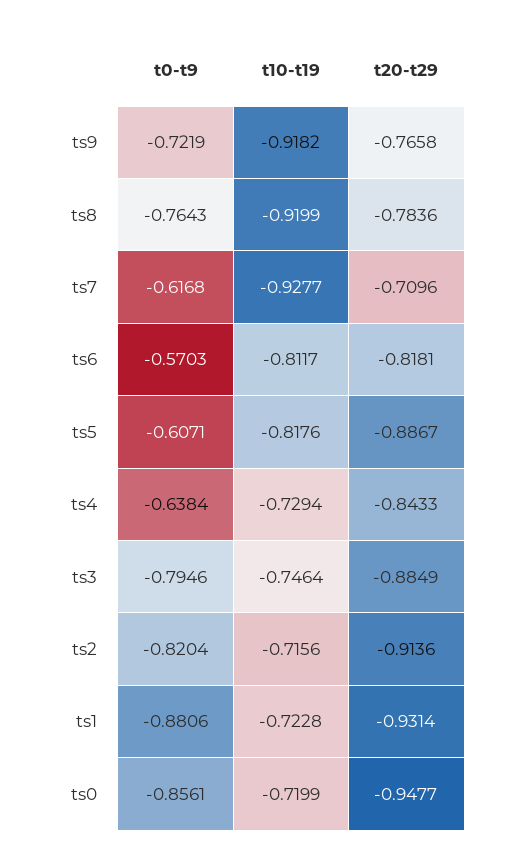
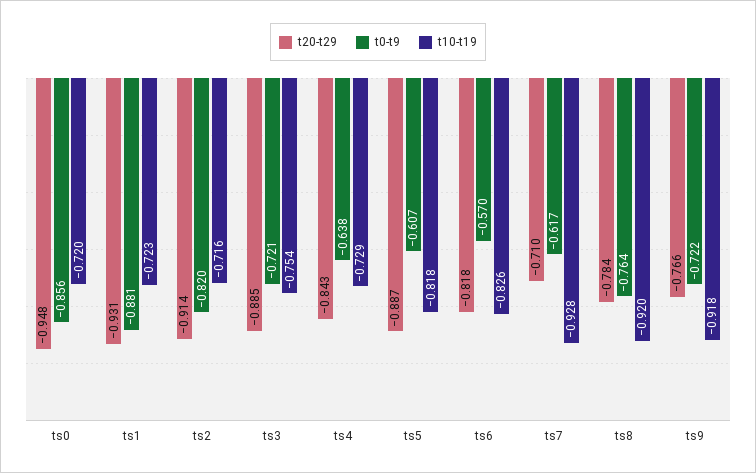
  {
    "t0-t9": {
      "ts9": -0.7219,
      "ts8": -0.7643,
      "ts7": -0.6168,
      "ts6": -0.5703,
      "ts5": -0.6071,
      "ts4": -0.6384,
-     "ts3": -0.7946,
+     "ts3": -0.721,
      "ts2": -0.8204,
      "ts1": -0.8806,
      "ts0": -0.8561
    },
    "t10-t19": {
      "ts9": -0.9182,
      "ts8": -0.9199,
      "ts7": -0.9277,
-     "ts6": -0.8117,
+     "ts6": -0.826,
      "ts5": -0.8176,
      "ts4": -0.7294,
-     "ts3": -0.7464,
+     "ts3": -0.754,
      "ts2": -0.7156,
      "ts1": -0.7228,
      "ts0": -0.7199
    },
    "t20-t29": {
      "ts9": -0.7658,
      "ts8": -0.7836,
      "ts7": -0.7096,
      "ts6": -0.8181,
      "ts5": -0.8867,
      "ts4": -0.8433,
      "ts3": -0.8849,
      "ts2": -0.9136,
      "ts1": -0.9314,
      "ts0": -0.9477
    }
  }

